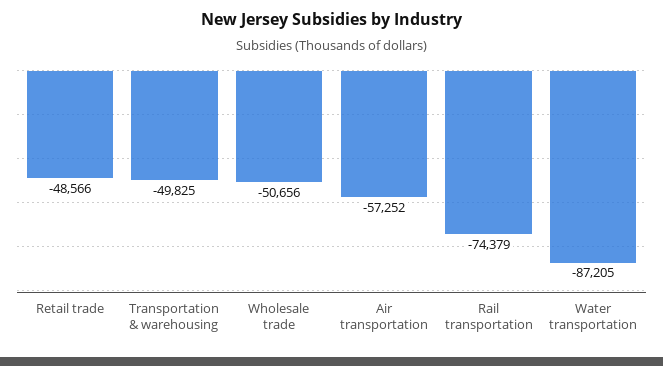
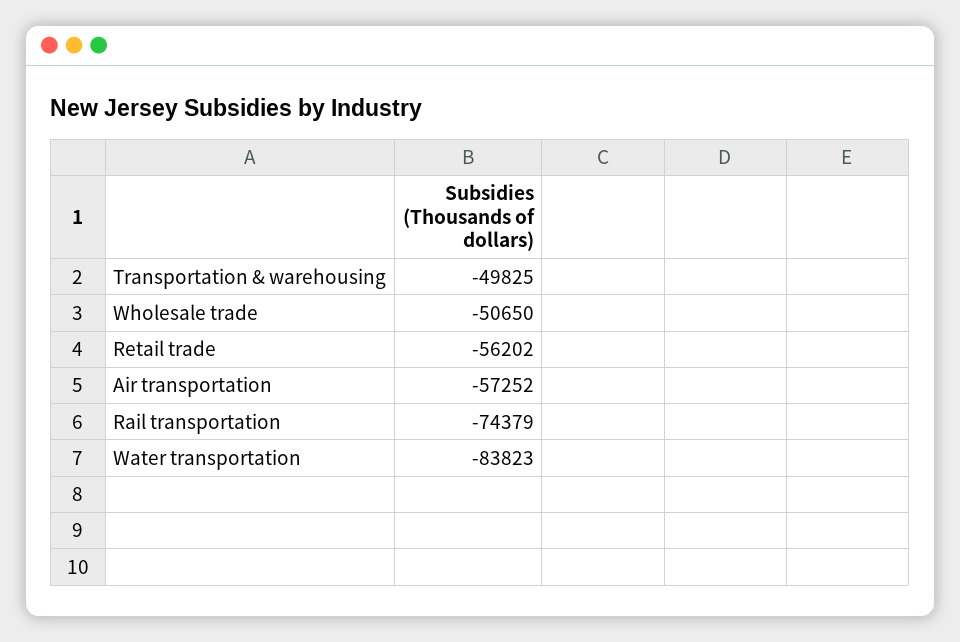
  {
-   "Retail trade": -48566,
+   "Retail trade": -56202,
    "Transportation & warehousing": -49825,
-   "Wholesale trade": -50656,
+   "Wholesale trade": -50650,
    "Air transportation": -57252,
    "Rail transportation": -74379,
-   "Water transportation": -87205
+   "Water transportation": -83823
  }

